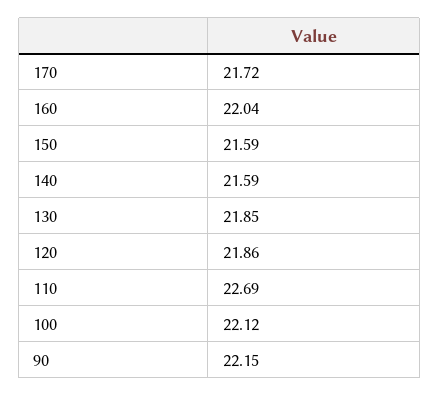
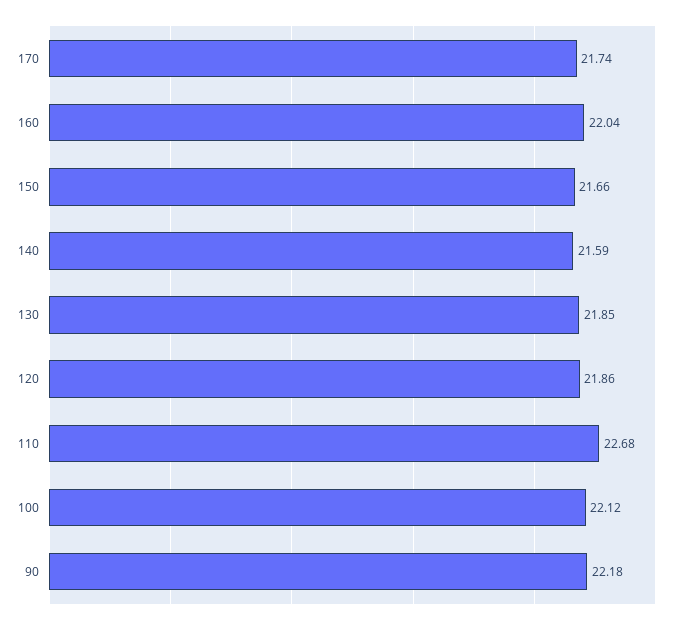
  {
-   "170": 21.72,
+   "170": 21.74,
    "160": 22.04,
-   "150": 21.59,
+   "150": 21.66,
    "140": 21.59,
    "130": 21.85,
    "120": 21.86,
-   "110": 22.69,
+   "110": 22.68,
    "100": 22.12,
-   "90": 22.15
+   "90": 22.18
  }

